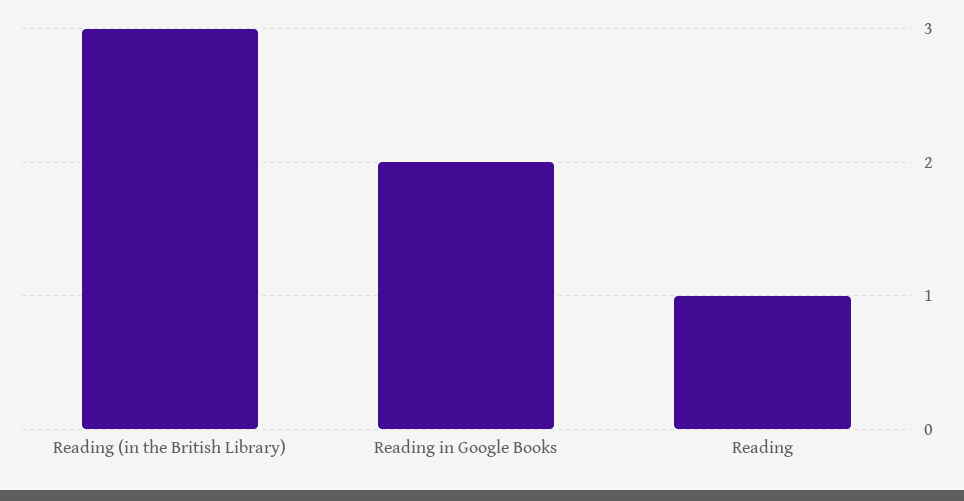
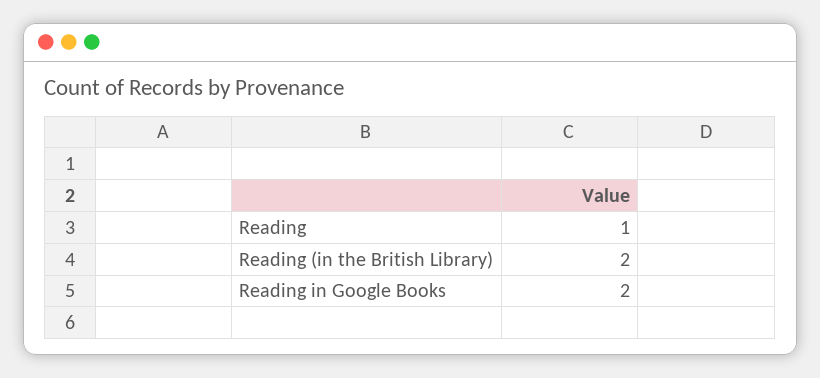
  {
-   "Reading (in the British Library)": 3,
+   "Reading (in the British Library)": 2,
    "Reading in Google Books": 2,
    "Reading": 1
  }

